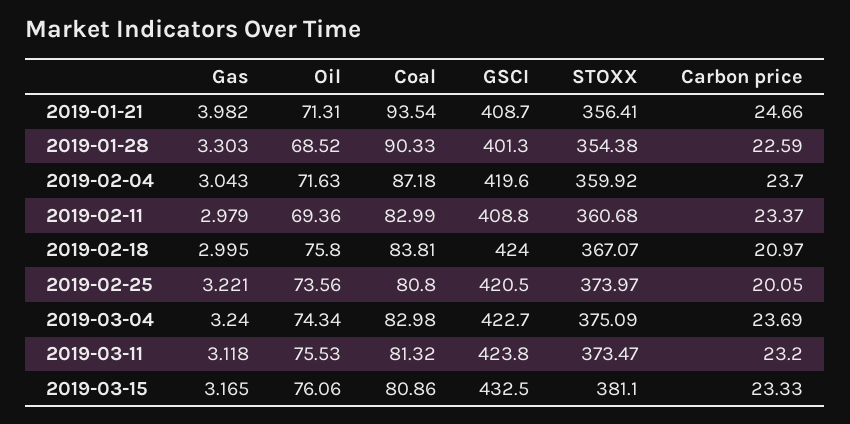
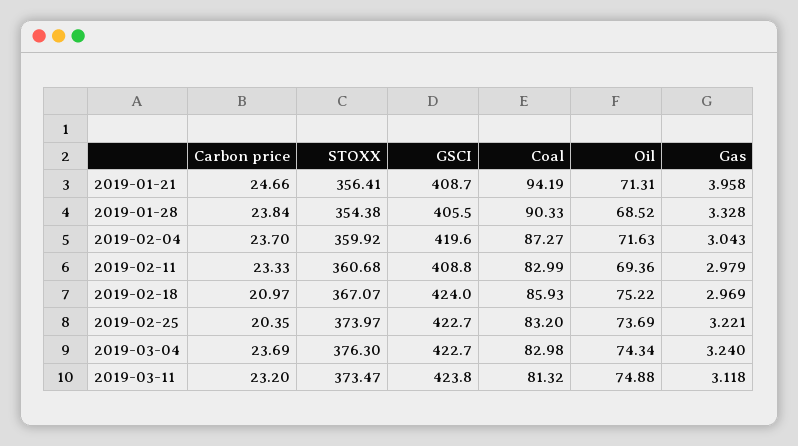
  {
    "Gas": {
-     "2019-01-21": 3.982,
+     "2019-01-21": 3.958,
-     "2019-01-28": 3.303,
+     "2019-01-28": 3.328,
      "2019-02-04": 3.043,
      "2019-02-11": 2.979,
-     "2019-02-18": 2.995,
+     "2019-02-18": 2.969,
      "2019-02-25": 3.221,
      "2019-03-04": 3.24,
-     "2019-03-11": 3.118,
+     "2019-03-11": 3.118
-     "2019-03-15": 3.165
    },
    "Oil": {
      "2019-01-21": 71.31,
      "2019-01-28": 68.52,
      "2019-02-04": 71.63,
      "2019-02-11": 69.36,
-     "2019-02-18": 75.8,
+     "2019-02-18": 75.22,
-     "2019-02-25": 73.56,
+     "2019-02-25": 73.69,
      "2019-03-04": 74.34,
-     "2019-03-11": 75.53,
+     "2019-03-11": 74.88
-     "2019-03-15": 76.06
    },
    "Coal": {
-     "2019-01-21": 93.54,
+     "2019-01-21": 94.19,
      "2019-01-28": 90.33,
-     "2019-02-04": 87.18,
+     "2019-02-04": 87.27,
      "2019-02-11": 82.99,
-     "2019-02-18": 83.81,
+     "2019-02-18": 85.93,
-     "2019-02-25": 80.8,
+     "2019-02-25": 83.2,
      "2019-03-04": 82.98,
-     "2019-03-11": 81.32,
+     "2019-03-11": 81.32
-     "2019-03-15": 80.86
    },
    "GSCI": {
      "2019-01-21": 408.7,
-     "2019-01-28": 401.3,
+     "2019-01-28": 405.5,
      "2019-02-04": 419.6,
      "2019-02-11": 408.8,
      "2019-02-18": 424,
-     "2019-02-25": 420.5,
+     "2019-02-25": 422.7,
      "2019-03-04": 422.7,
-     "2019-03-11": 423.8,
+     "2019-03-11": 423.8
-     "2019-03-15": 432.5
    },
    "STOXX": {
      "2019-01-21": 356.41,
      "2019-01-28": 354.38,
      "2019-02-04": 359.92,
      "2019-02-11": 360.68,
      "2019-02-18": 367.07,
      "2019-02-25": 373.97,
-     "2019-03-04": 375.09,
+     "2019-03-04": 376.3,
-     "2019-03-11": 373.47,
+     "2019-03-11": 373.47
-     "2019-03-15": 381.1
    },
    "Carbon price": {
      "2019-01-21": 24.66,
-     "2019-01-28": 22.59,
+     "2019-01-28": 23.84,
      "2019-02-04": 23.7,
-     "2019-02-11": 23.37,
+     "2019-02-11": 23.33,
      "2019-02-18": 20.97,
-     "2019-02-25": 20.05,
+     "2019-02-25": 20.35,
      "2019-03-04": 23.69,
-     "2019-03-11": 23.2,
+     "2019-03-11": 23.2
-     "2019-03-15": 23.33
    }
  }

